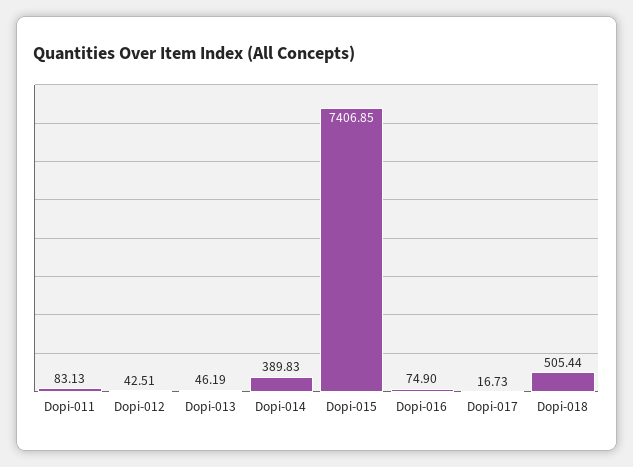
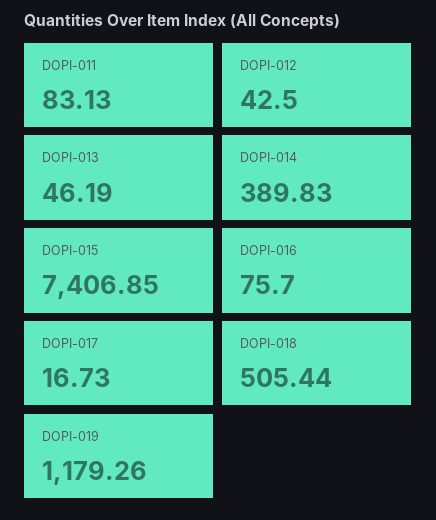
  {
    "Dopi-011": 83.13,
-   "Dopi-012": 42.51,
+   "Dopi-012": 42.5,
    "Dopi-013": 46.19,
    "Dopi-014": 389.83,
    "Dopi-015": 7406.85,
-   "Dopi-016": 74.9,
+   "Dopi-016": 75.7,
    "Dopi-017": 16.73,
-   "Dopi-018": 505.44
+   "Dopi-018": 505.44,
+   "DOPI-019": 1179.26
  }

